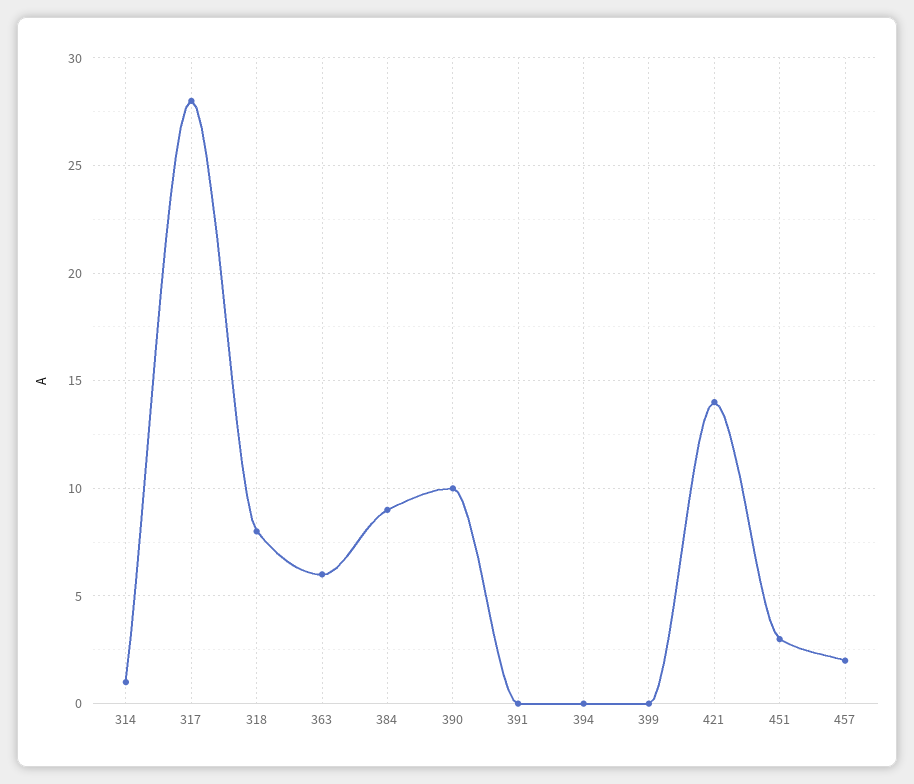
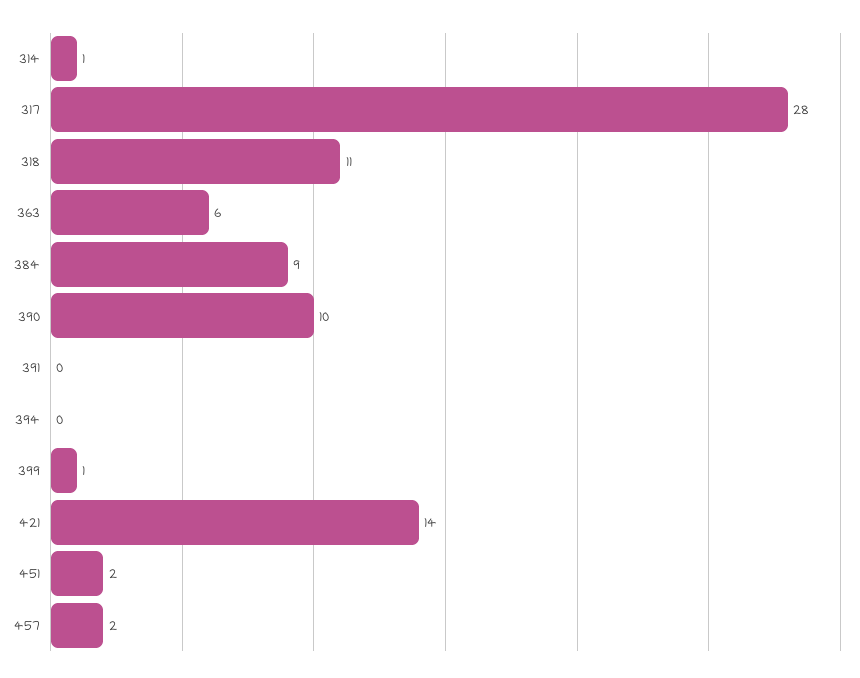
  {
    "314": 1,
    "317": 28,
-   "318": 8,
+   "318": 11,
    "363": 6,
    "384": 9,
    "390": 10,
    "391": 0,
    "394": 0,
-   "399": 0,
+   "399": 1,
    "421": 14,
-   "451": 3,
+   "451": 2,
    "457": 2
  }

